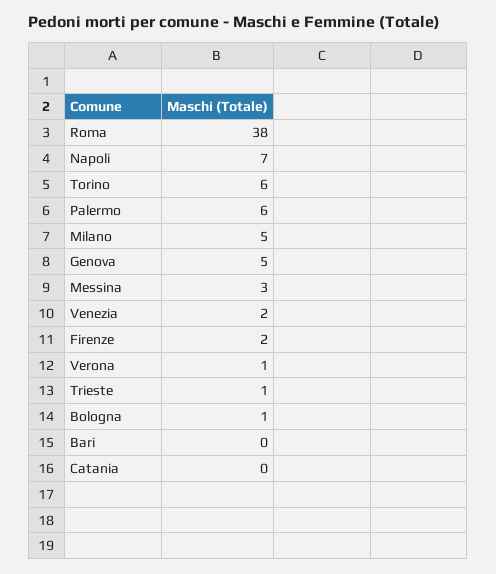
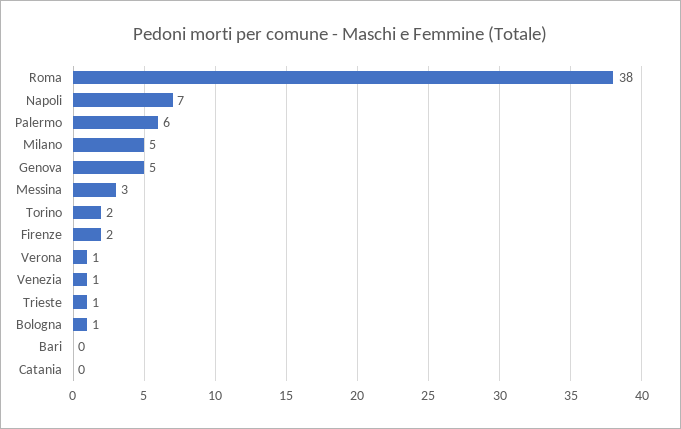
  {
    "Roma": 38,
    "Napoli": 7,
-   "Torino": 6,
+   "Torino": 2,
    "Palermo": 6,
    "Milano": 5,
    "Genova": 5,
    "Messina": 3,
-   "Venezia": 2,
+   "Venezia": 1,
    "Firenze": 2,
    "Verona": 1,
    "Trieste": 1,
    "Bologna": 1,
    "Bari": 0,
    "Catania": 0
  }

